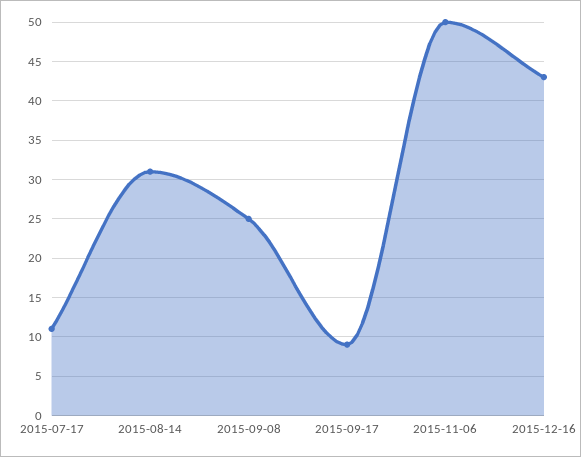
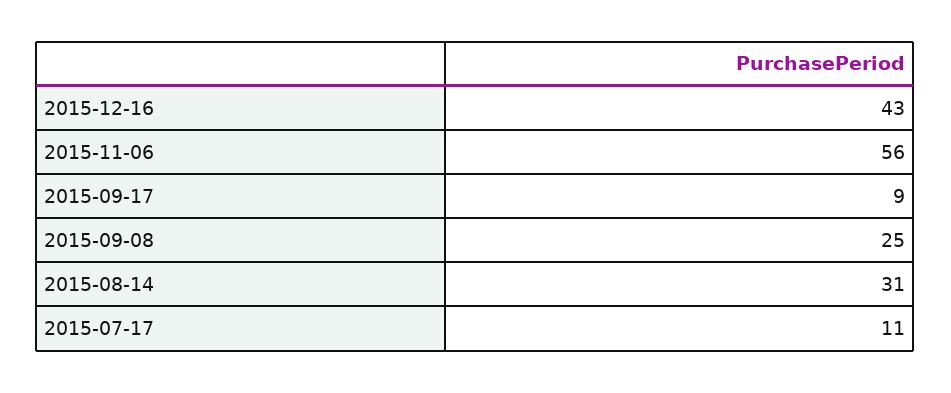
  {
    "2015-07-17": 11,
    "2015-08-14": 31,
    "2015-09-08": 25,
    "2015-09-17": 9,
-   "2015-11-06": 50,
+   "2015-11-06": 56,
    "2015-12-16": 43
  }

